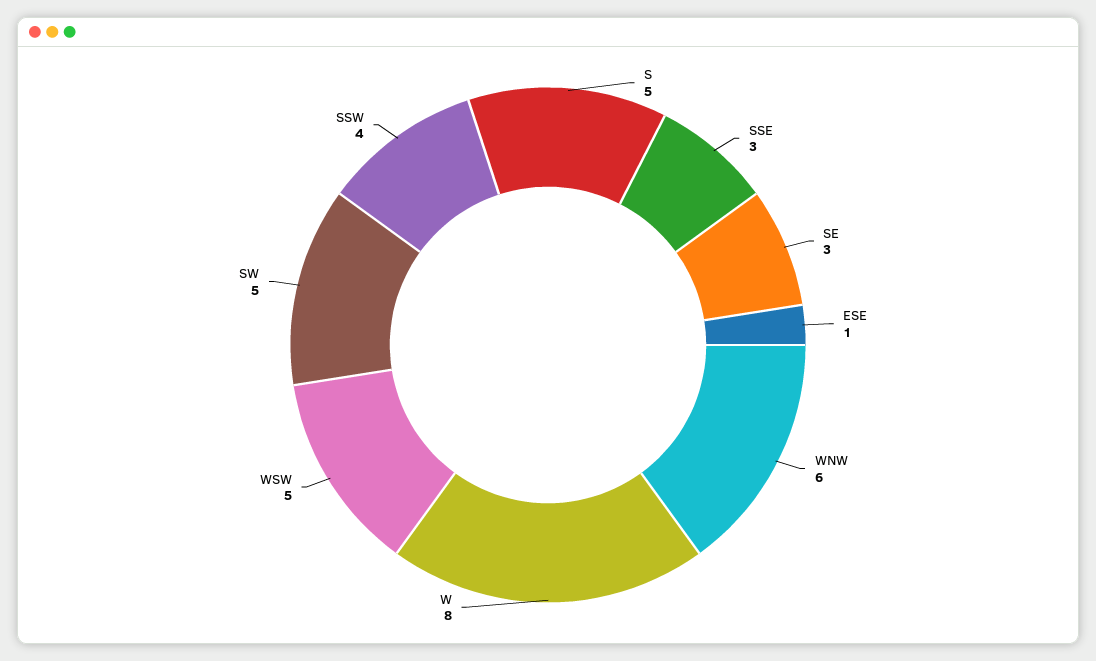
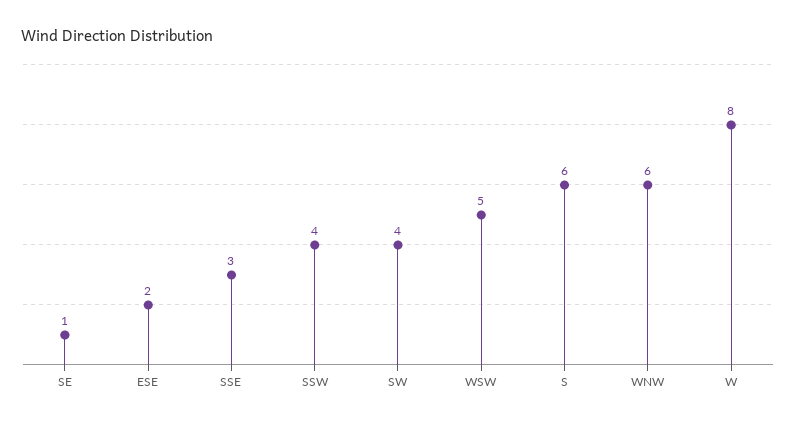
  {
-   "S": 5,
+   "S": 6,
    "SSE": 3,
-   "SE": 3,
+   "SE": 1,
-   "ESE": 1,
+   "ESE": 2,
    "WNW": 6,
    "W": 8,
    "WSW": 5,
-   "SW": 5,
+   "SW": 4,
    "SSW": 4
  }

